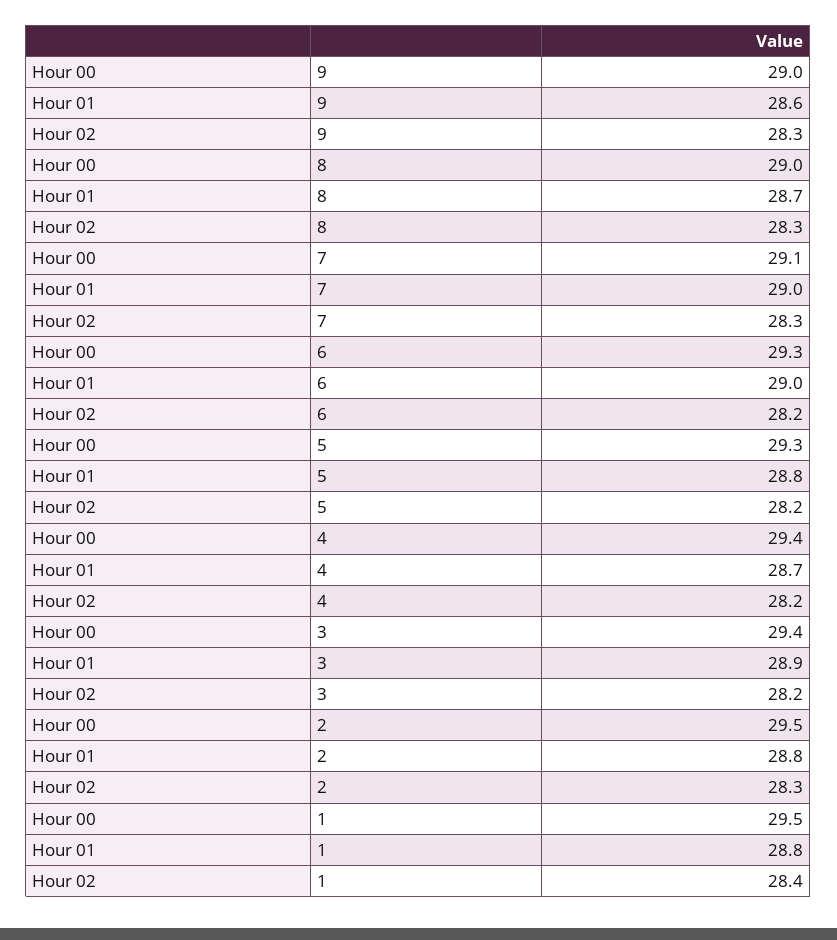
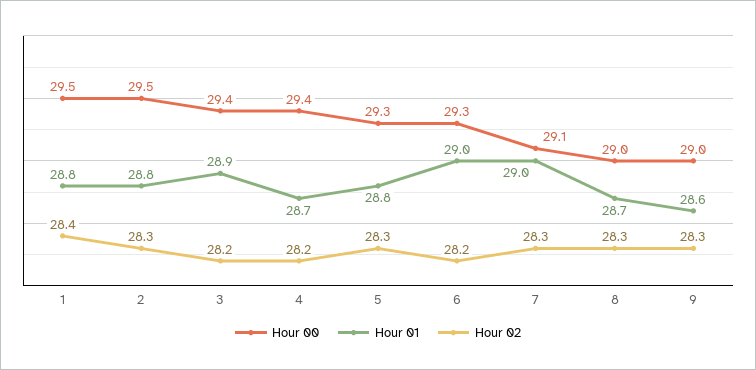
  {
    "Hour 00": {
      "9": 29,
      "8": 29,
      "7": 29.1,
      "6": 29.3,
      "5": 29.3,
      "4": 29.4,
      "3": 29.4,
      "2": 29.5,
      "1": 29.5
    },
    "Hour 01": {
      "9": 28.6,
      "8": 28.7,
      "7": 29,
      "6": 29,
      "5": 28.8,
      "4": 28.7,
      "3": 28.9,
      "2": 28.8,
      "1": 28.8
    },
    "Hour 02": {
      "9": 28.3,
      "8": 28.3,
      "7": 28.3,
      "6": 28.2,
-     "5": 28.2,
+     "5": 28.3,
      "4": 28.2,
      "3": 28.2,
      "2": 28.3,
      "1": 28.4
    }
  }

